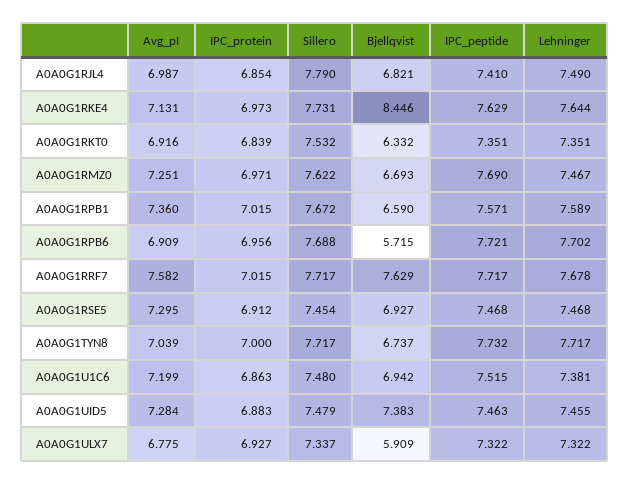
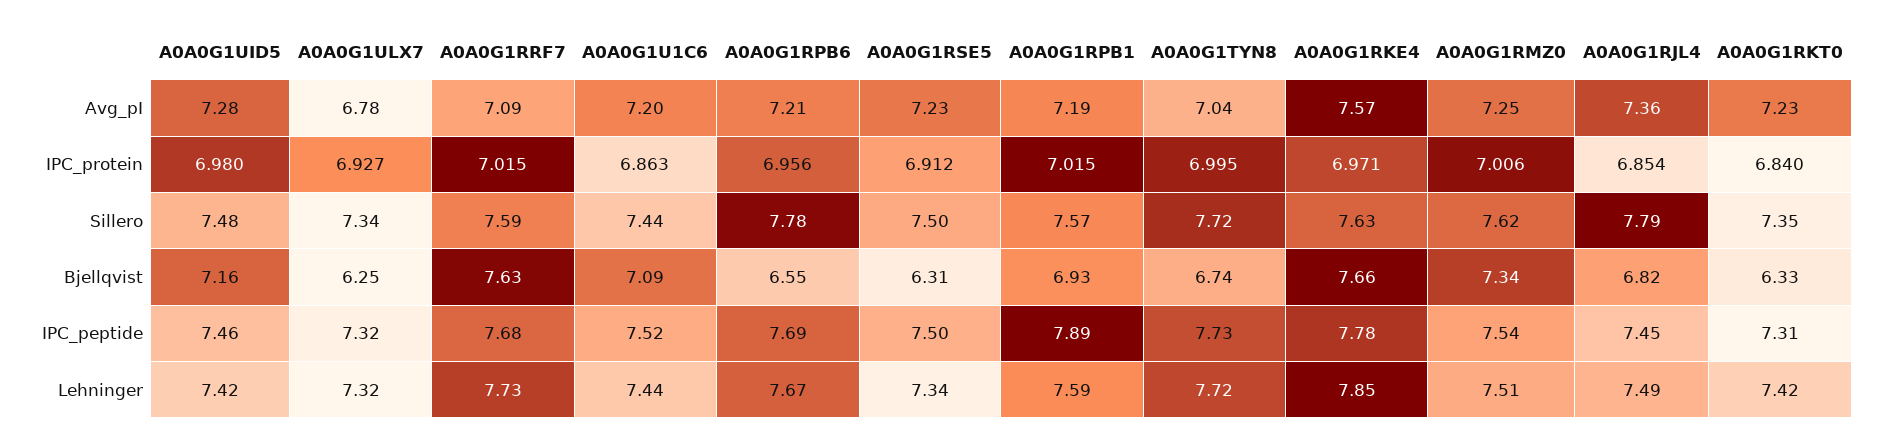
  {
    "Avg_pI": {
-     "A0A0G1RJL4": 6.987,
+     "A0A0G1RJL4": 7.36,
-     "A0A0G1RKE4": 7.131,
+     "A0A0G1RKE4": 7.57,
-     "A0A0G1RKT0": 6.916,
+     "A0A0G1RKT0": 7.23,
      "A0A0G1RMZ0": 7.251,
-     "A0A0G1RPB1": 7.36,
+     "A0A0G1RPB1": 7.19,
-     "A0A0G1RPB6": 6.909,
+     "A0A0G1RPB6": 7.21,
-     "A0A0G1RRF7": 7.582,
+     "A0A0G1RRF7": 7.09,
-     "A0A0G1RSE5": 7.295,
+     "A0A0G1RSE5": 7.23,
      "A0A0G1TYN8": 7.039,
      "A0A0G1U1C6": 7.199,
      "A0A0G1UID5": 7.284,
      "A0A0G1ULX7": 6.775
    },
    "IPC_protein": {
      "A0A0G1RJL4": 6.854,
-     "A0A0G1RKE4": 6.973,
+     "A0A0G1RKE4": 6.971,
-     "A0A0G1RKT0": 6.839,
+     "A0A0G1RKT0": 6.84,
-     "A0A0G1RMZ0": 6.971,
+     "A0A0G1RMZ0": 7.006,
      "A0A0G1RPB1": 7.015,
      "A0A0G1RPB6": 6.956,
      "A0A0G1RRF7": 7.015,
      "A0A0G1RSE5": 6.912,
-     "A0A0G1TYN8": 7,
+     "A0A0G1TYN8": 6.995,
      "A0A0G1U1C6": 6.863,
-     "A0A0G1UID5": 6.883,
+     "A0A0G1UID5": 6.98,
      "A0A0G1ULX7": 6.927
    },
    "Sillero": {
      "A0A0G1RJL4": 7.79,
-     "A0A0G1RKE4": 7.731,
+     "A0A0G1RKE4": 7.63,
-     "A0A0G1RKT0": 7.532,
+     "A0A0G1RKT0": 7.35,
      "A0A0G1RMZ0": 7.622,
-     "A0A0G1RPB1": 7.672,
+     "A0A0G1RPB1": 7.57,
-     "A0A0G1RPB6": 7.688,
+     "A0A0G1RPB6": 7.78,
-     "A0A0G1RRF7": 7.717,
+     "A0A0G1RRF7": 7.59,
-     "A0A0G1RSE5": 7.454,
+     "A0A0G1RSE5": 7.5,
      "A0A0G1TYN8": 7.717,
-     "A0A0G1U1C6": 7.48,
+     "A0A0G1U1C6": 7.44,
      "A0A0G1UID5": 7.479,
      "A0A0G1ULX7": 7.337
    },
    "Bjellqvist": {
      "A0A0G1RJL4": 6.821,
-     "A0A0G1RKE4": 8.446,
+     "A0A0G1RKE4": 7.66,
      "A0A0G1RKT0": 6.332,
-     "A0A0G1RMZ0": 6.693,
+     "A0A0G1RMZ0": 7.34,
-     "A0A0G1RPB1": 6.59,
+     "A0A0G1RPB1": 6.93,
-     "A0A0G1RPB6": 5.715,
+     "A0A0G1RPB6": 6.55,
      "A0A0G1RRF7": 7.629,
-     "A0A0G1RSE5": 6.927,
+     "A0A0G1RSE5": 6.31,
      "A0A0G1TYN8": 6.737,
-     "A0A0G1U1C6": 6.942,
+     "A0A0G1U1C6": 7.09,
-     "A0A0G1UID5": 7.383,
+     "A0A0G1UID5": 7.16,
-     "A0A0G1ULX7": 5.909
+     "A0A0G1ULX7": 6.25
    },
    "IPC_peptide": {
-     "A0A0G1RJL4": 7.41,
+     "A0A0G1RJL4": 7.45,
-     "A0A0G1RKE4": 7.629,
+     "A0A0G1RKE4": 7.78,
-     "A0A0G1RKT0": 7.351,
+     "A0A0G1RKT0": 7.31,
-     "A0A0G1RMZ0": 7.69,
+     "A0A0G1RMZ0": 7.54,
-     "A0A0G1RPB1": 7.571,
+     "A0A0G1RPB1": 7.89,
-     "A0A0G1RPB6": 7.721,
+     "A0A0G1RPB6": 7.69,
-     "A0A0G1RRF7": 7.717,
+     "A0A0G1RRF7": 7.68,
-     "A0A0G1RSE5": 7.468,
+     "A0A0G1RSE5": 7.5,
      "A0A0G1TYN8": 7.732,
      "A0A0G1U1C6": 7.515,
      "A0A0G1UID5": 7.463,
      "A0A0G1ULX7": 7.322
    },
    "Lehninger": {
      "A0A0G1RJL4": 7.49,
-     "A0A0G1RKE4": 7.644,
+     "A0A0G1RKE4": 7.85,
-     "A0A0G1RKT0": 7.351,
+     "A0A0G1RKT0": 7.42,
-     "A0A0G1RMZ0": 7.467,
+     "A0A0G1RMZ0": 7.51,
      "A0A0G1RPB1": 7.589,
-     "A0A0G1RPB6": 7.702,
+     "A0A0G1RPB6": 7.67,
-     "A0A0G1RRF7": 7.678,
+     "A0A0G1RRF7": 7.73,
-     "A0A0G1RSE5": 7.468,
+     "A0A0G1RSE5": 7.34,
      "A0A0G1TYN8": 7.717,
-     "A0A0G1U1C6": 7.381,
+     "A0A0G1U1C6": 7.44,
-     "A0A0G1UID5": 7.455,
+     "A0A0G1UID5": 7.42,
      "A0A0G1ULX7": 7.322
    }
  }

